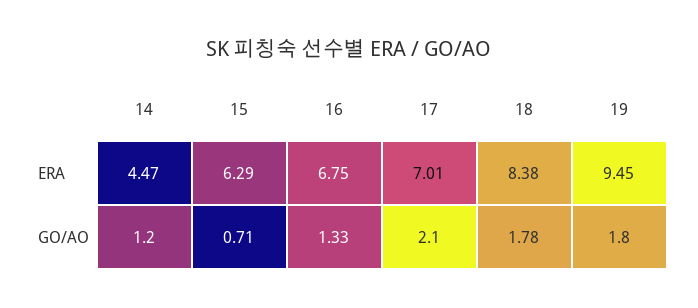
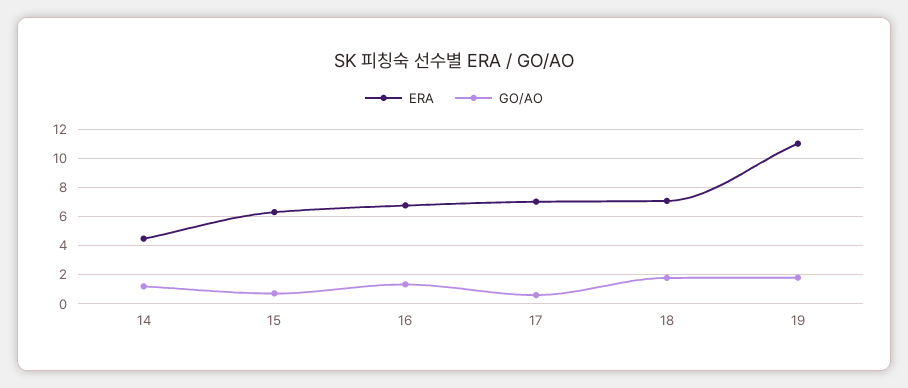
  {
    "ERA": {
      "14": 4.47,
      "15": 6.29,
      "16": 6.75,
      "17": 7.01,
-     "18": 8.38,
+     "18": 7,
-     "19": 9.45
+     "19": 11
    },
    "GO/AO": {
      "14": 1.2,
      "15": 0.71,
      "16": 1.33,
-     "17": 2.1,
+     "17": 0.5,
      "18": 1.78,
      "19": 1.8
    }
  }

